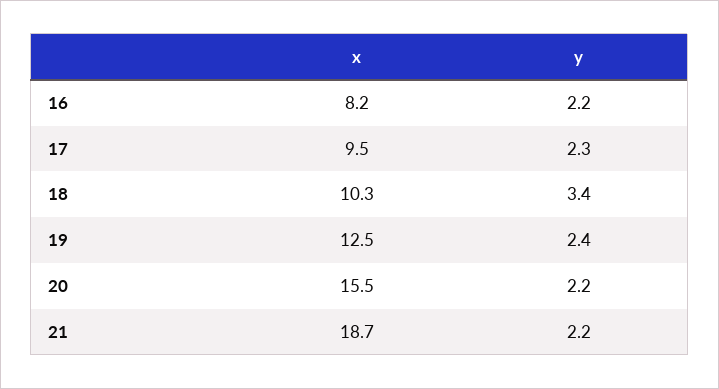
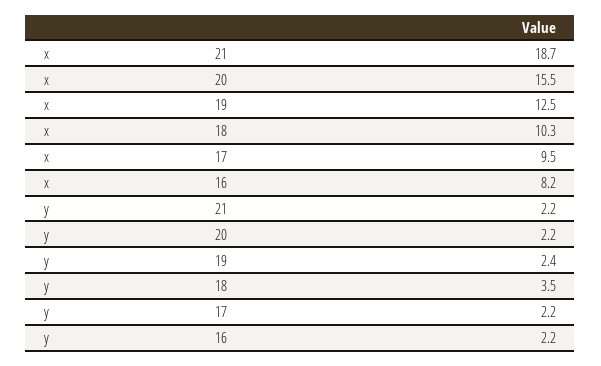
  {
    "x": {
      "16": 8.2,
      "17": 9.5,
      "18": 10.3,
      "19": 12.5,
      "20": 15.5,
      "21": 18.7
    },
    "y": {
      "16": 2.2,
-     "17": 2.3,
+     "17": 2.2,
-     "18": 3.4,
+     "18": 3.5,
      "19": 2.4,
      "20": 2.2,
      "21": 2.2
    }
  }

